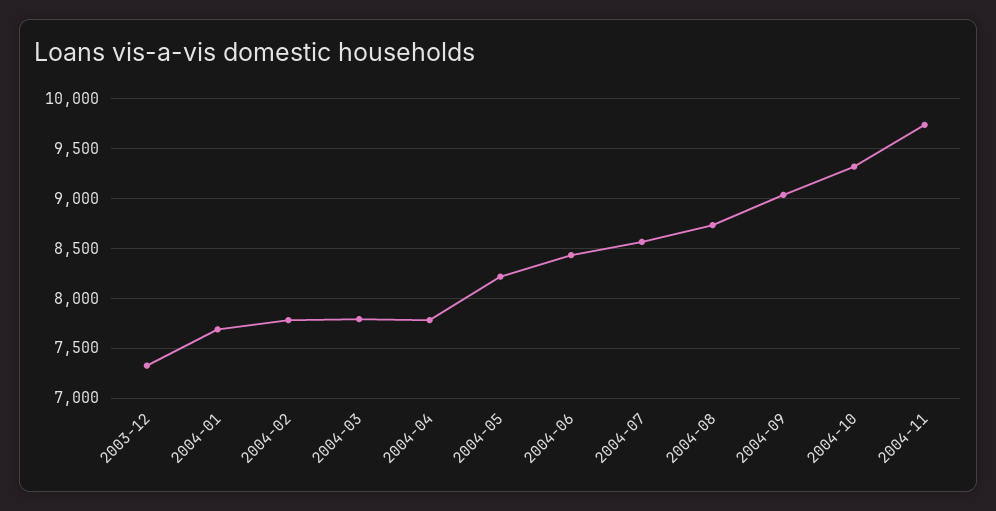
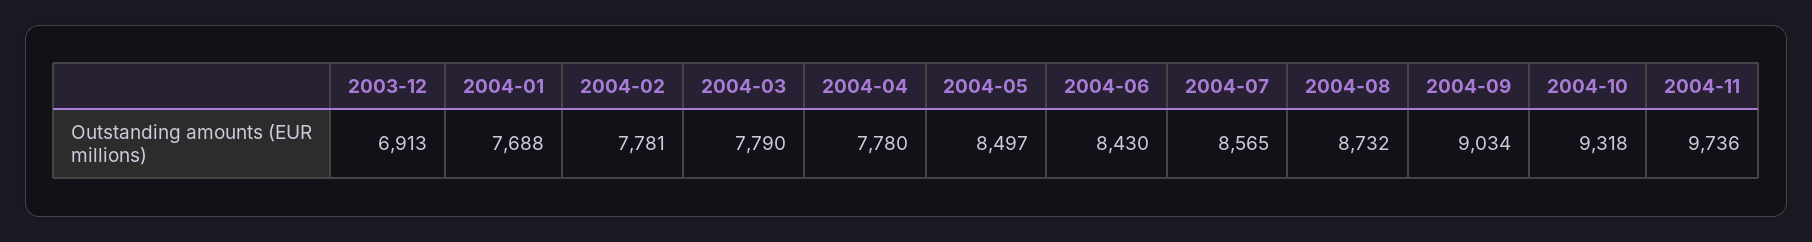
  {
-   "2003-12": 7300,
+   "2003-12": 6913,
    "2004-01": 7688,
    "2004-02": 7781,
    "2004-03": 7790,
    "2004-04": 7780,
-   "2004-05": 8200,
+   "2004-05": 8497,
    "2004-06": 8430,
    "2004-07": 8565,
    "2004-08": 8732,
    "2004-09": 9034,
    "2004-10": 9318,
    "2004-11": 9736
  }

